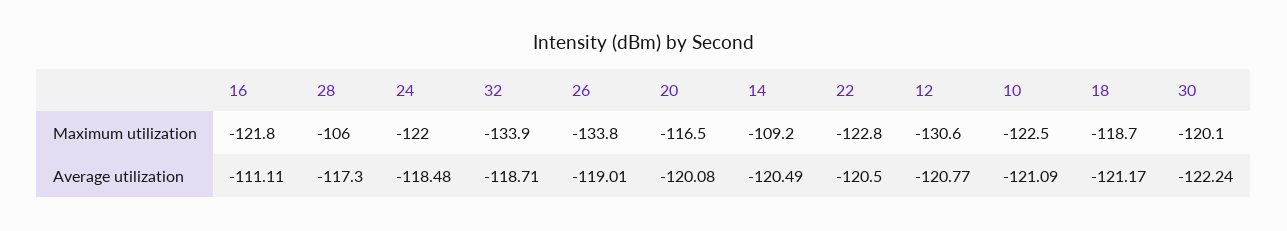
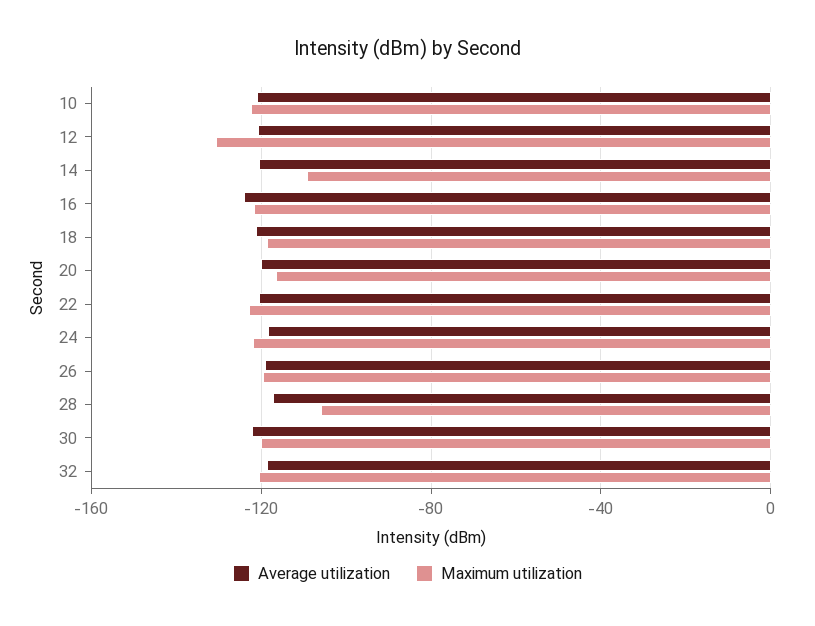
  {
    "Maximum utilization": {
      "16": -121.8,
      "28": -106,
      "24": -122,
-     "32": -133.9,
+     "32": -120,
-     "26": -133.8,
+     "26": -120,
      "20": -116.5,
      "14": -109.2,
      "22": -122.8,
      "12": -130.6,
      "10": -122.5,
      "18": -118.7,
      "30": -120.1
    },
    "Average utilization": {
-     "16": -111.11,
+     "16": -125,
      "28": -117.3,
      "24": -118.48,
      "32": -118.71,
      "26": -119.01,
      "20": -120.08,
      "14": -120.49,
      "22": -120.5,
      "12": -120.77,
      "10": -121.09,
      "18": -121.17,
      "30": -122.24
    }
  }

